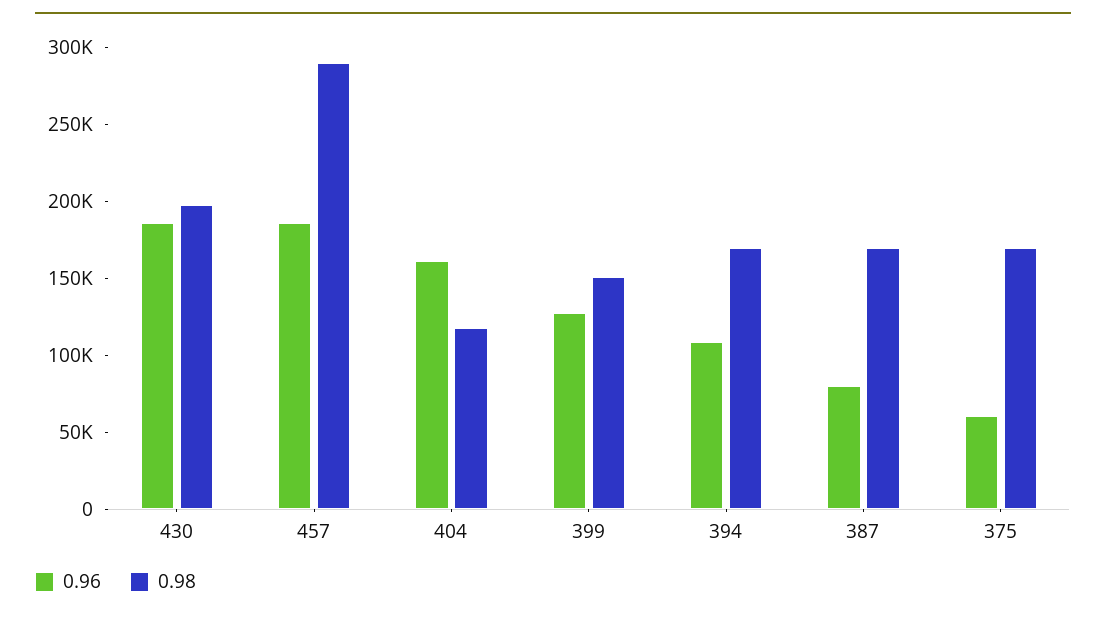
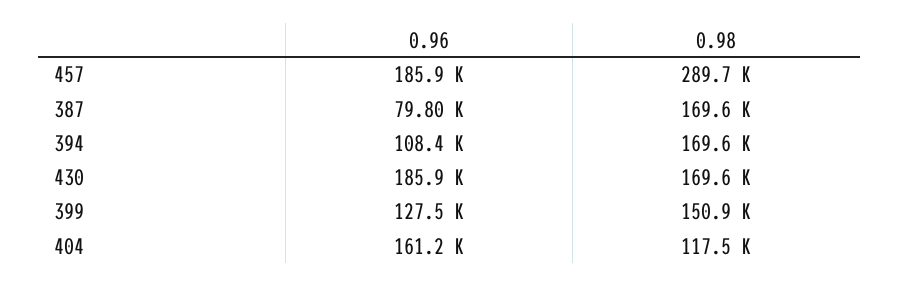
  {
    "0.96": {
      "430": 185900,
      "457": 185900,
      "404": 161200,
      "399": 127500,
      "394": 108400,
-     "387": 79800,
+     "387": 79800
-     "375": 60000
    },
    "0.98": {
-     "430": 200000,
+     "430": 169600,
      "457": 289700,
      "404": 117500,
      "399": 150900,
      "394": 169600,
-     "387": 169600,
+     "387": 169600
-     "375": 170000
    }
  }

